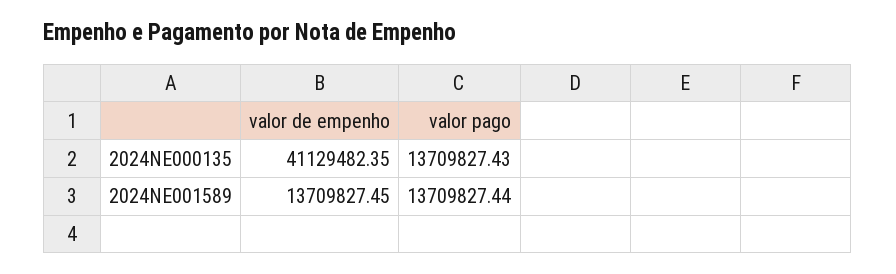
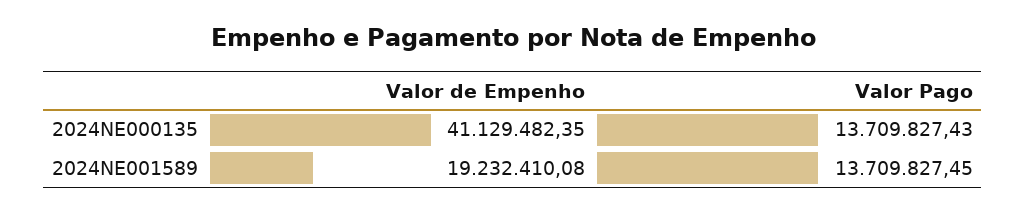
  {
    "valor de empenho": {
      "2024NE000135": 41129482.35,
-     "2024NE001589": 13709827.45
+     "2024NE001589": 19232410.08
    },
    "valor pago": {
      "2024NE000135": 13709827.43,
-     "2024NE001589": 13709827.44
+     "2024NE001589": 13709827.45
    }
  }

